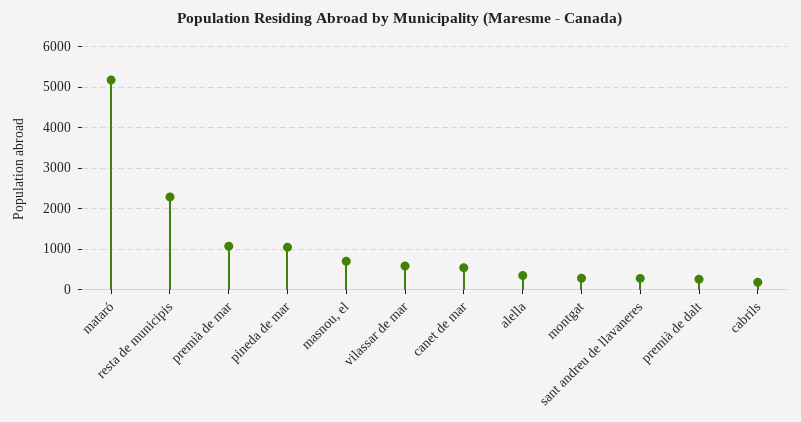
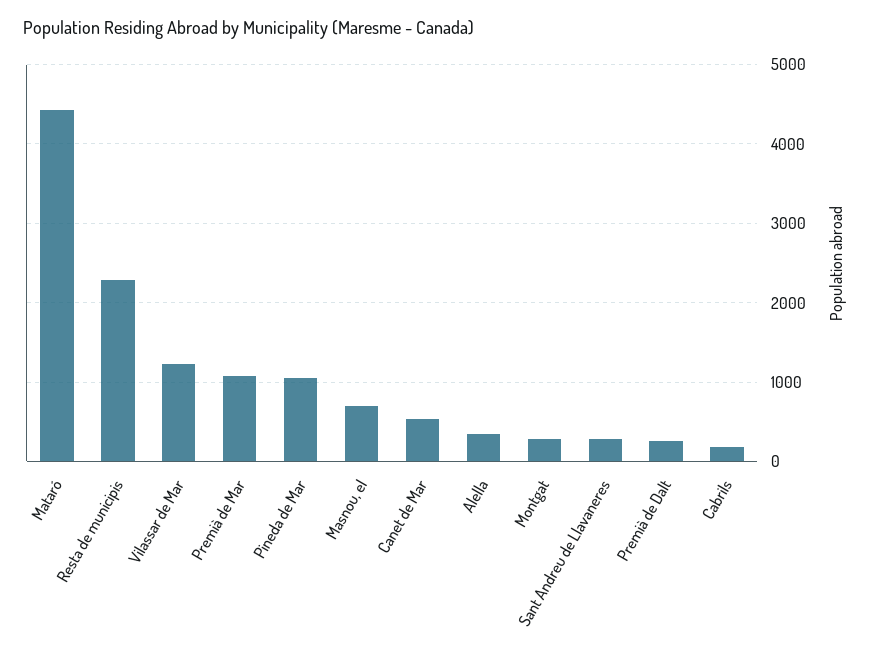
  {
-   "mataró": 5200,
+   "mataró": 4400,
    "resta de municipis": 2300,
    "premià de mar": 1100,
    "pineda de mar": 1000,
    "masnou, el": 700,
-   "vilassar de mar": 600,
+   "vilassar de mar": 1200,
    "canet de mar": 500,
    "alella": 300,
    "montgat": 300,
    "sant andreu de llavaneres": 300,
    "premià de dalt": 300,
    "cabrils": 200
  }

